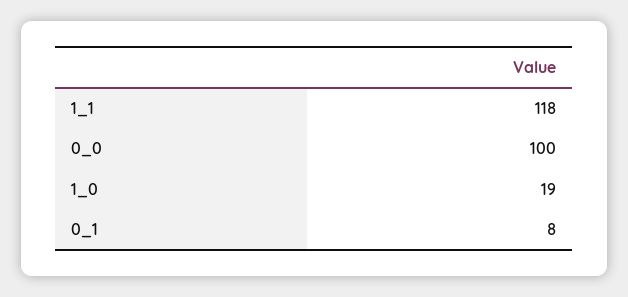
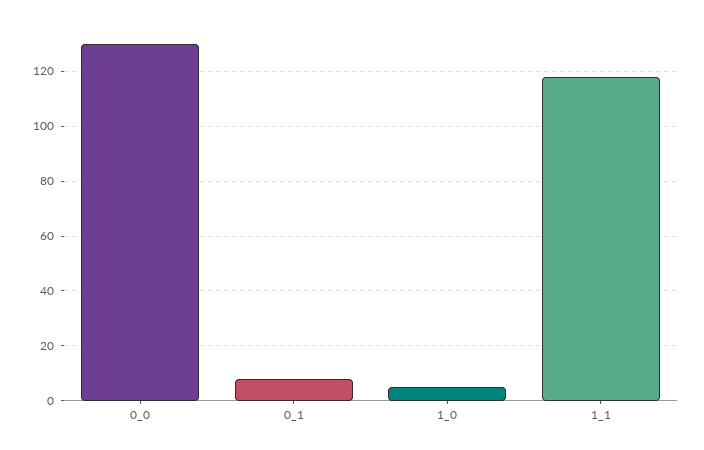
  {
    "1_1": 118,
-   "0_0": 100,
+   "0_0": 130,
-   "1_0": 19,
+   "1_0": 5,
    "0_1": 8
  }

